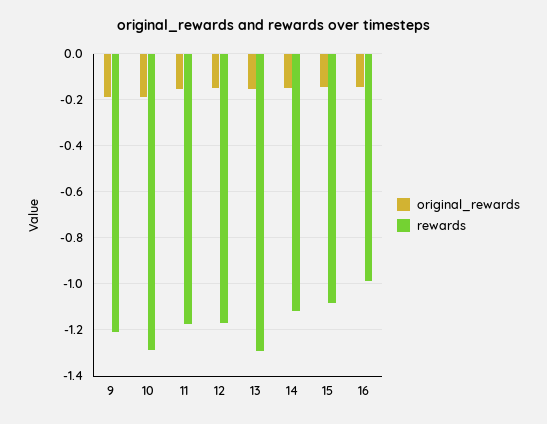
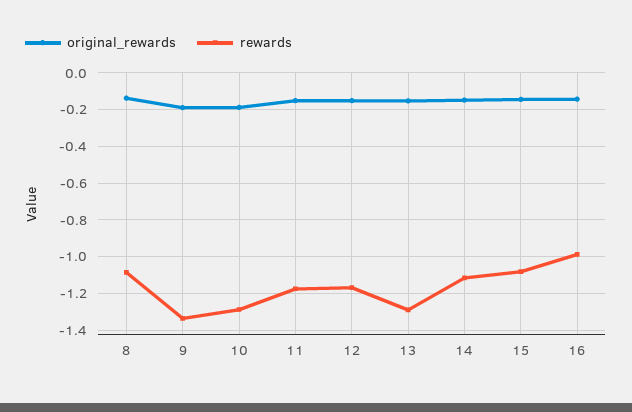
  {
    "original_rewards": {
      "9": -0.2,
      "10": -0.2,
      "11": -0.15,
      "12": -0.15,
      "13": -0.15,
      "14": -0.15,
      "15": -0.15,
-     "16": -0.15
+     "16": -0.15,
+     "8": -0.15
    },
    "rewards": {
-     "9": -1.2,
+     "9": -1.35,
      "10": -1.3,
      "11": -1.2,
      "12": -1.15,
      "13": -1.3,
      "14": -1.1,
      "15": -1.1,
-     "16": -1
+     "16": -1,
+     "8": -1.1
    }
  }

